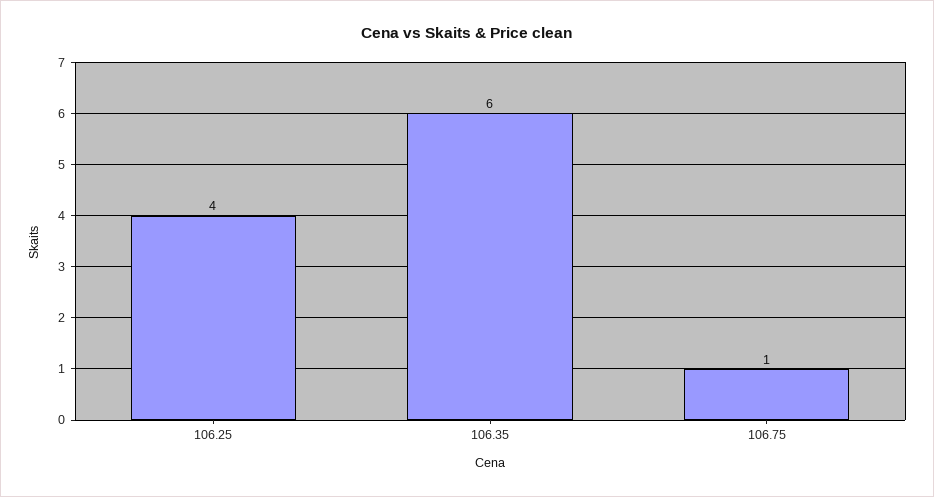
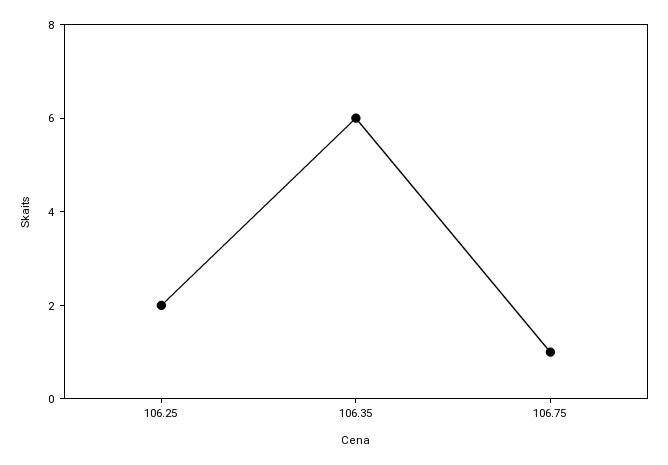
  {
-   "106.25": 4,
+   "106.25": 2,
    "106.35": 6,
    "106.75": 1
  }

